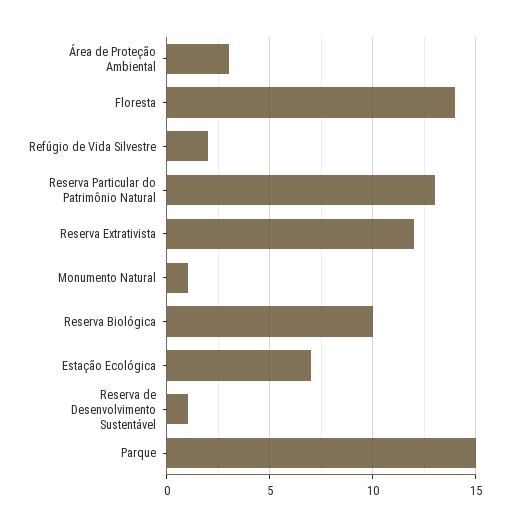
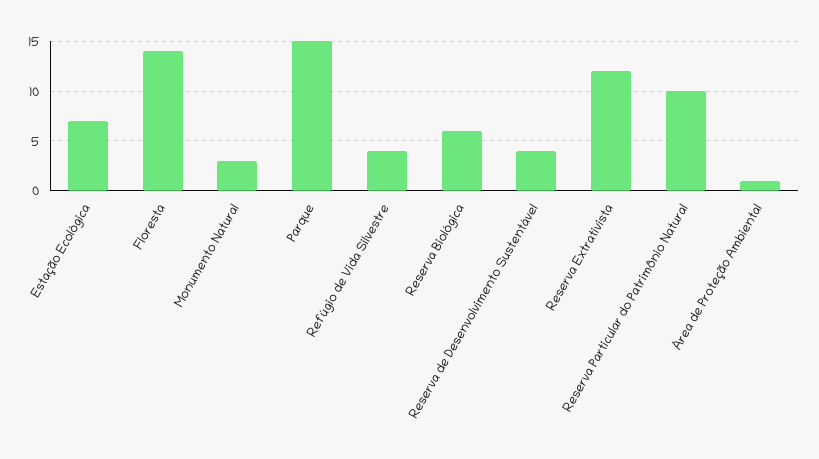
  {
-   "Área de Proteção Ambiental": 3,
+   "Área de Proteção Ambiental": 1,
    "Floresta": 14,
-   "Refúgio de Vida Silvestre": 2,
+   "Refúgio de Vida Silvestre": 4,
-   "Reserva Particular do Patrimônio Natural": 13,
+   "Reserva Particular do Patrimônio Natural": 10,
    "Reserva Extrativista": 12,
-   "Monumento Natural": 1,
+   "Monumento Natural": 3,
-   "Reserva Biológica": 10,
+   "Reserva Biológica": 6,
    "Estação Ecológica": 7,
-   "Reserva de Desenvolvimento Sustentável": 1,
+   "Reserva de Desenvolvimento Sustentável": 4,
    "Parque": 15
  }

